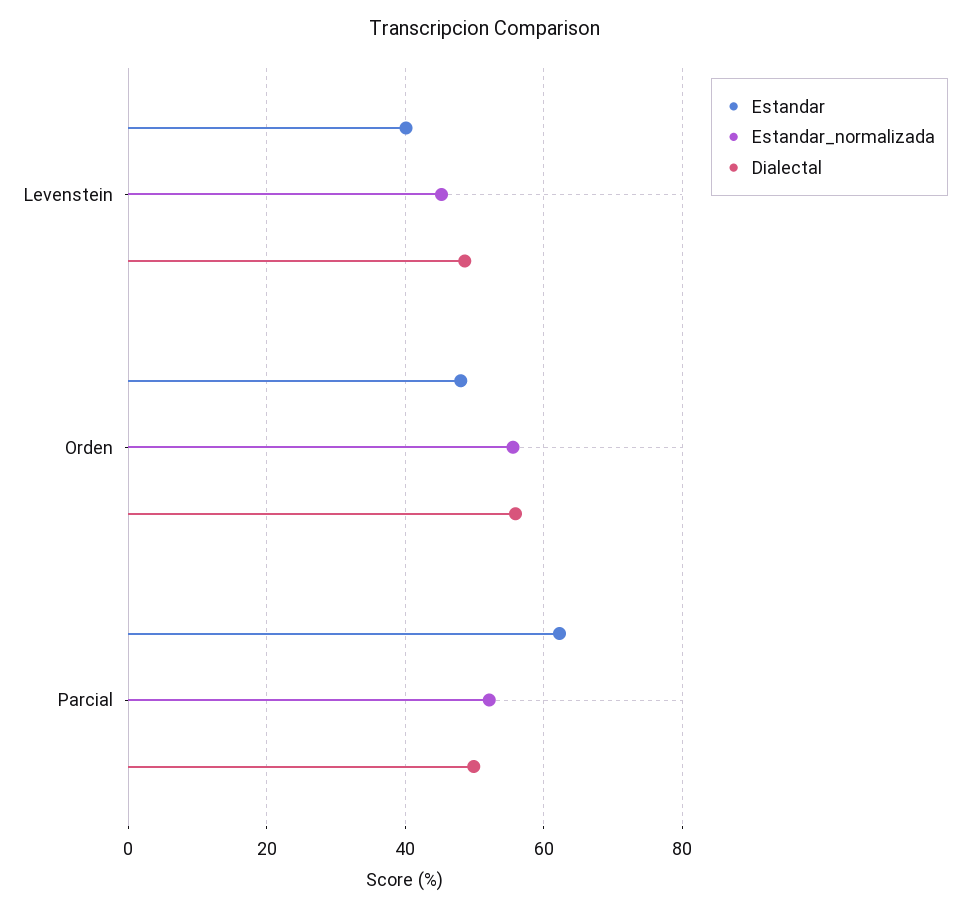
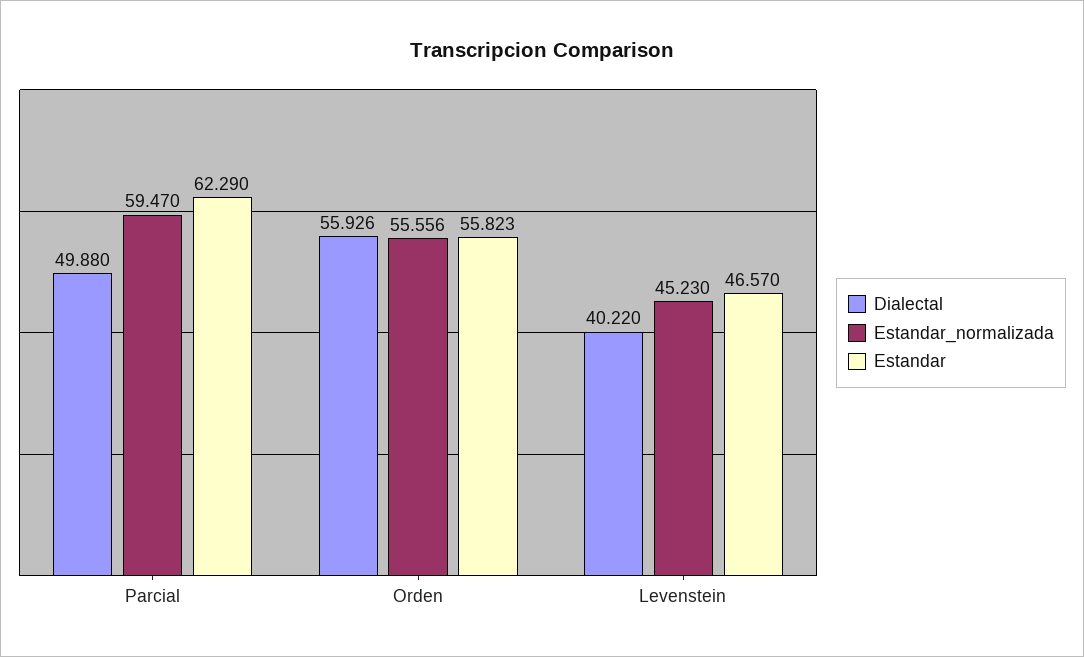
  {
    "Estandar": {
-     "Levenstein": 40,
+     "Levenstein": 46.57,
-     "Orden": 48,
+     "Orden": 55.823,
      "Parcial": 62.29
    },
    "Estandar_normalizada": {
      "Levenstein": 45.23,
      "Orden": 55.556,
-     "Parcial": 52
+     "Parcial": 59.47
    },
    "Dialectal": {
-     "Levenstein": 48,
+     "Levenstein": 40.22,
      "Orden": 55.926,
      "Parcial": 49.88
    }
  }

